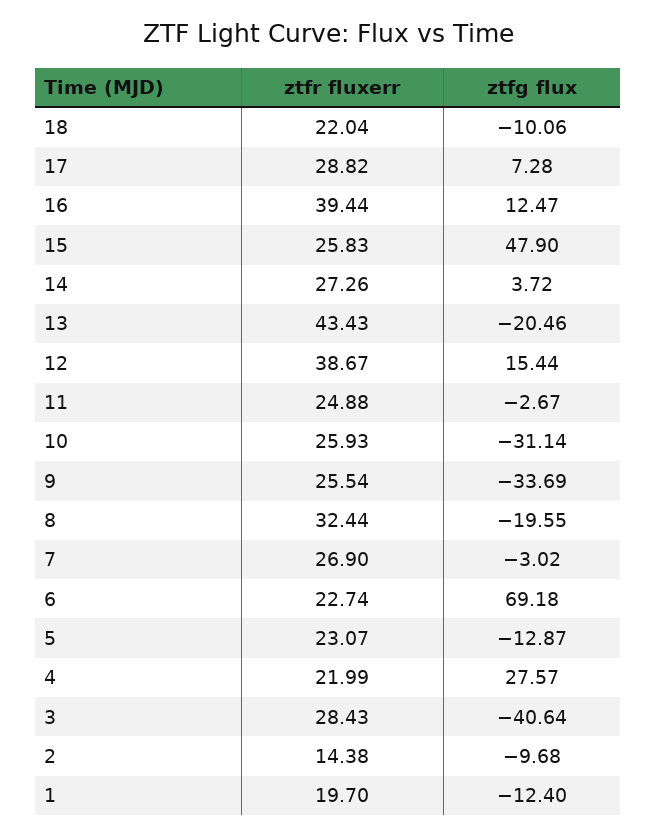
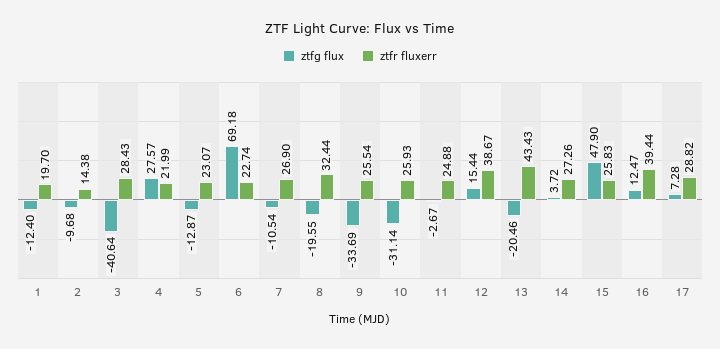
  {
    "ztfr fluxerr": {
-     "18": 22.04,
      "17": 28.82,
      "16": 39.44,
      "15": 25.83,
      "14": 27.26,
      "13": 43.43,
      "12": 38.67,
      "11": 24.88,
      "10": 25.93,
      "9": 25.54,
      "8": 32.44,
      "7": 26.9,
      "6": 22.74,
      "5": 23.07,
      "4": 21.99,
      "3": 28.43,
      "2": 14.38,
      "1": 19.7
    },
    "ztfg flux": {
-     "18": -10.06,
      "17": 7.28,
      "16": 12.47,
      "15": 47.9,
      "14": 3.72,
      "13": -20.46,
      "12": 15.44,
      "11": -2.67,
      "10": -31.14,
      "9": -33.69,
      "8": -19.55,
-     "7": -3.02,
+     "7": -10.54,
      "6": 69.18,
      "5": -12.87,
      "4": 27.57,
      "3": -40.64,
      "2": -9.68,
      "1": -12.4
    }
  }

